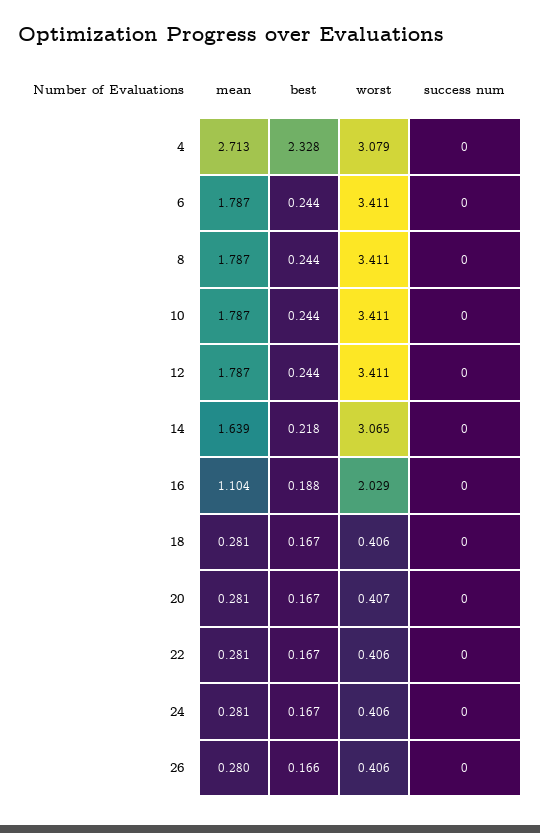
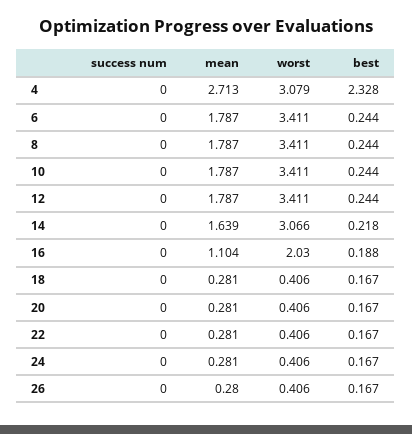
  {
    "mean": {
      "4": 2.713,
      "6": 1.787,
      "8": 1.787,
      "10": 1.787,
      "12": 1.787,
      "14": 1.639,
      "16": 1.104,
      "18": 0.281,
      "20": 0.281,
      "22": 0.281,
      "24": 0.281,
      "26": 0.28
    },
    "best": {
      "4": 2.328,
      "6": 0.244,
      "8": 0.244,
      "10": 0.244,
      "12": 0.244,
      "14": 0.218,
      "16": 0.188,
      "18": 0.167,
      "20": 0.167,
      "22": 0.167,
      "24": 0.167,
-     "26": 0.166
+     "26": 0.167
    },
    "worst": {
      "4": 3.079,
      "6": 3.411,
      "8": 3.411,
      "10": 3.411,
      "12": 3.411,
-     "14": 3.065,
+     "14": 3.066,
-     "16": 2.029,
+     "16": 2.03,
      "18": 0.406,
-     "20": 0.407,
+     "20": 0.406,
      "22": 0.406,
      "24": 0.406,
      "26": 0.406
    },
    "success num": {
      "4": 0,
      "6": 0,
      "8": 0,
      "10": 0,
      "12": 0,
      "14": 0,
      "16": 0,
      "18": 0,
      "20": 0,
      "22": 0,
      "24": 0,
      "26": 0
    }
  }

